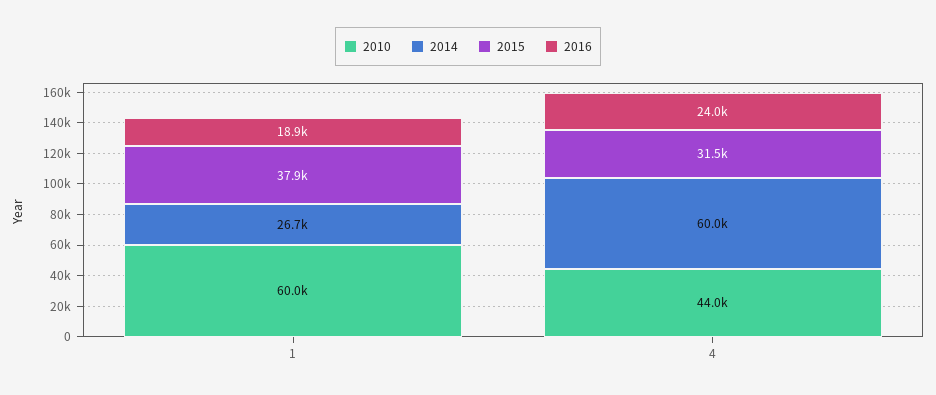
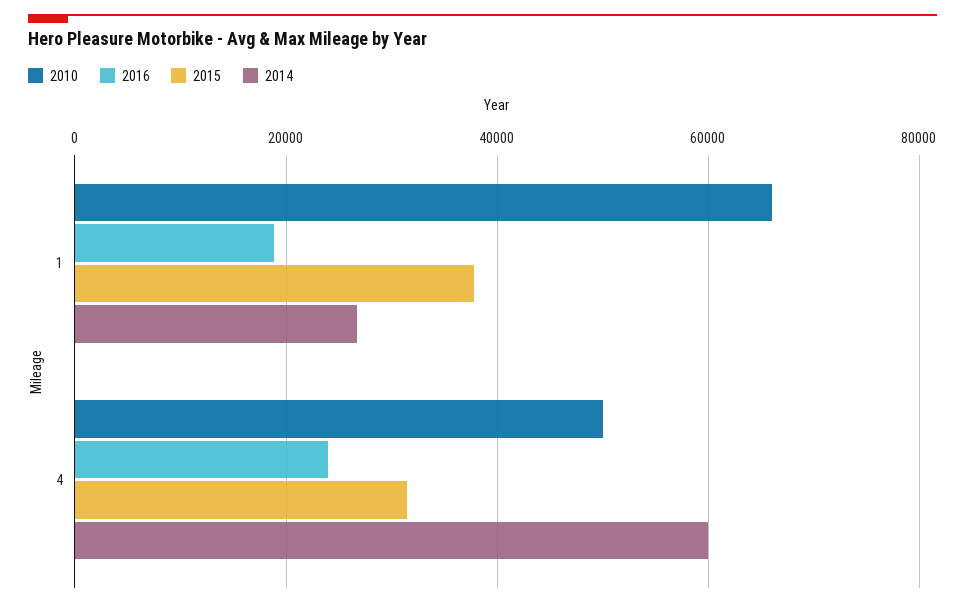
  {
    "2010": {
-     "1": 60000,
+     "1": 66000,
-     "4": 44000
+     "4": 50000
    },
    "2014": {
      "1": 26700,
      "4": 60000
    },
    "2015": {
      "1": 37900,
      "4": 31500
    },
    "2016": {
      "1": 18900,
      "4": 24000
    }
  }

